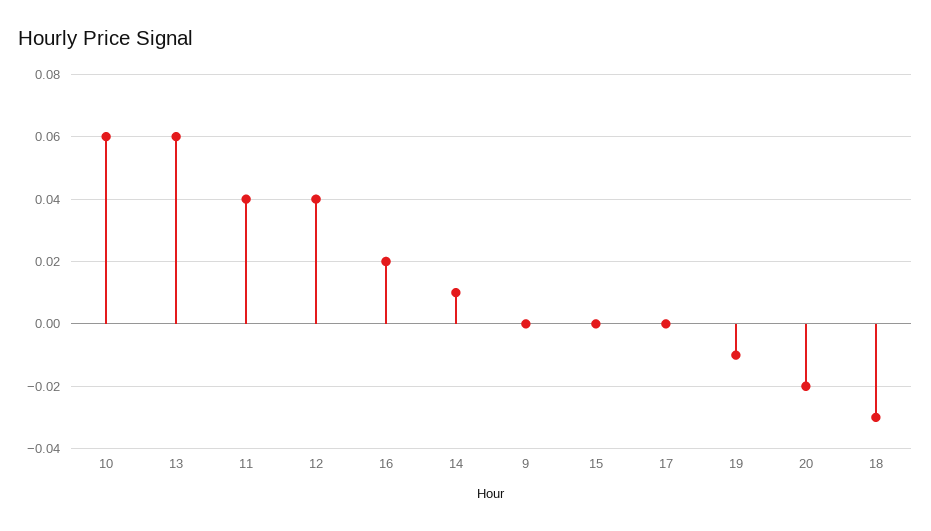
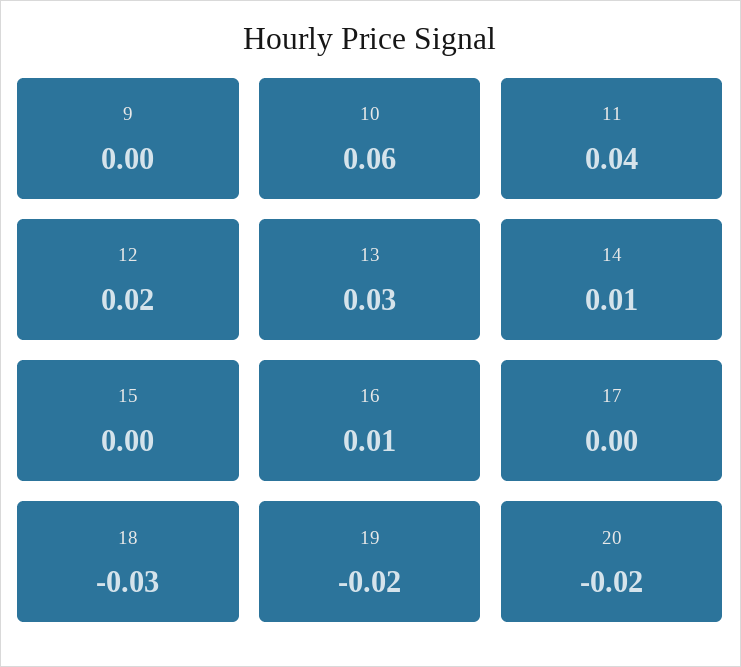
  {
    "10": 0.06,
-   "13": 0.06,
+   "13": 0.03,
    "11": 0.04,
-   "12": 0.04,
+   "12": 0.02,
-   "16": 0.02,
+   "16": 0.01,
    "14": 0.01,
    "9": 0,
    "15": 0,
    "17": 0,
-   "19": -0.01,
+   "19": -0.02,
    "20": -0.02,
    "18": -0.03
  }

